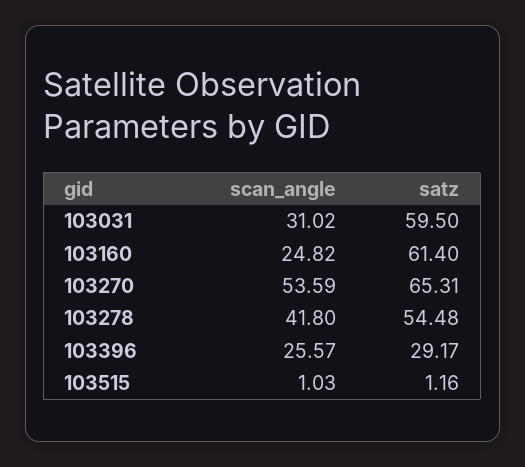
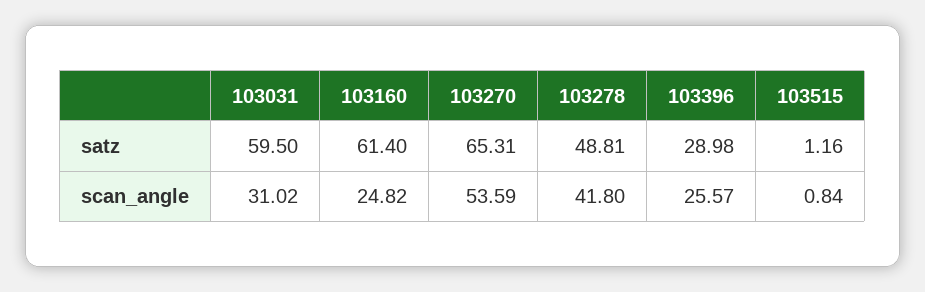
  {
    "scan_angle": {
      "103031": 31.02,
      "103160": 24.82,
      "103270": 53.59,
      "103278": 41.8,
      "103396": 25.57,
-     "103515": 1.03
+     "103515": 0.84
    },
    "satz": {
      "103031": 59.5,
      "103160": 61.4,
      "103270": 65.31,
-     "103278": 54.48,
+     "103278": 48.81,
-     "103396": 29.17,
+     "103396": 28.98,
      "103515": 1.16
    }
  }

